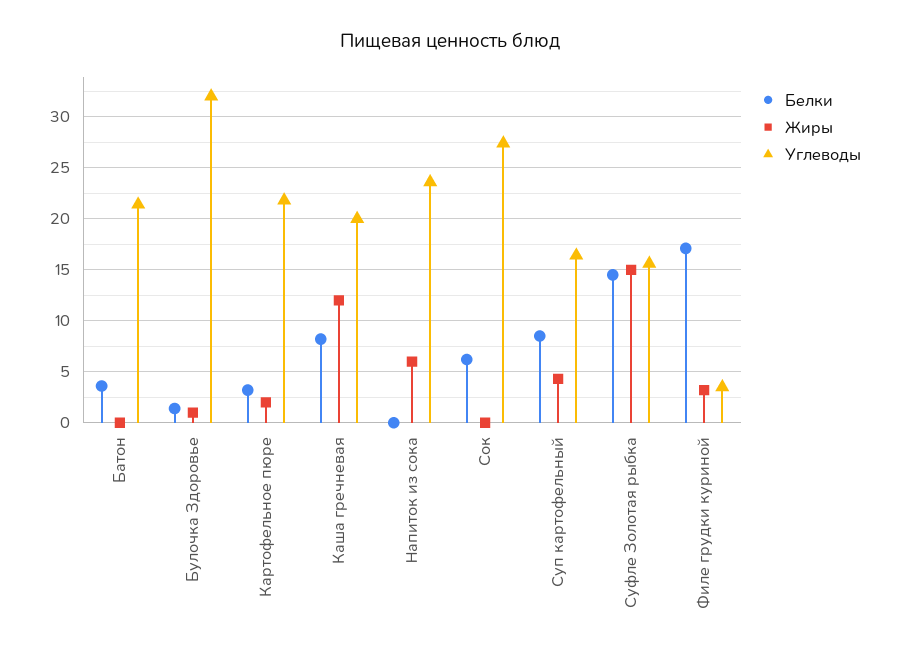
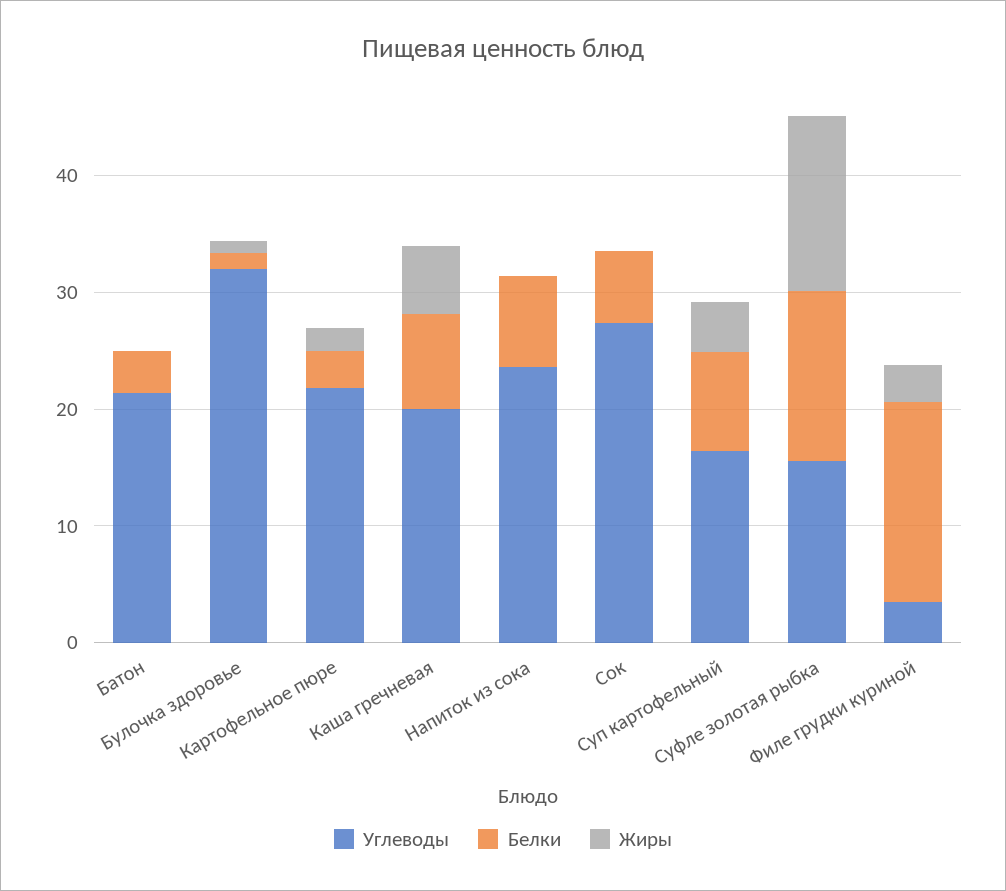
  {
    "Белки": {
      "Батон": 4,
      "Булочка Здоровье": 1,
      "Картофельное пюре": 3,
      "Каша гречневая": 8,
-     "Напиток из сока": 0,
+     "Напиток из сока": 8,
      "Сок": 6,
      "Суп картофельный": 9,
      "Суфле Золотая рыбка": 15,
      "Филе грудки куриной": 17
    },
    "Жиры": {
      "Батон": 0,
      "Булочка Здоровье": 1,
      "Картофельное пюре": 2,
-     "Каша гречневая": 12,
+     "Каша гречневая": 6,
-     "Напиток из сока": 6,
+     "Напиток из сока": 0,
      "Сок": 0,
      "Суп картофельный": 4,
      "Суфле Золотая рыбка": 15,
      "Филе грудки куриной": 3
    },
    "Углеводы": {
      "Батон": 21,
      "Булочка Здоровье": 32,
      "Картофельное пюре": 22,
      "Каша гречневая": 20,
      "Напиток из сока": 24,
      "Сок": 27,
      "Суп картофельный": 16,
      "Суфле Золотая рыбка": 16,
      "Филе грудки куриной": 4
    }
  }

